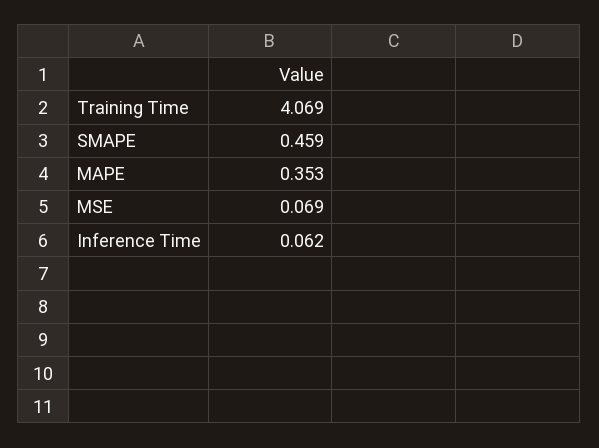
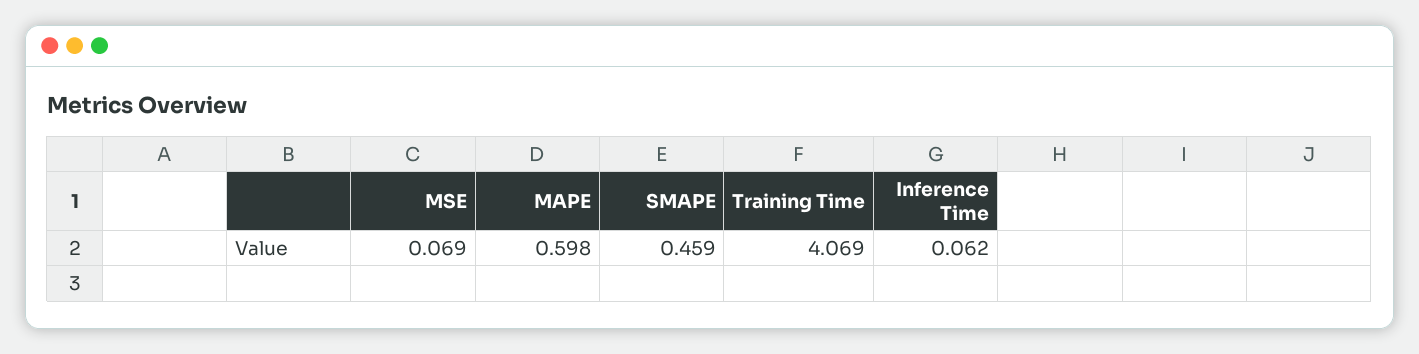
  {
    "Training Time": 4.069,
    "SMAPE": 0.459,
-   "MAPE": 0.353,
+   "MAPE": 0.598,
    "MSE": 0.069,
    "Inference Time": 0.062
  }

